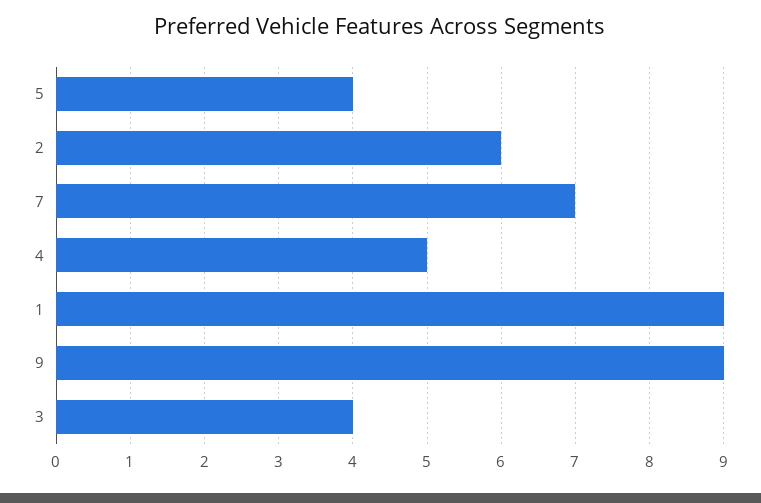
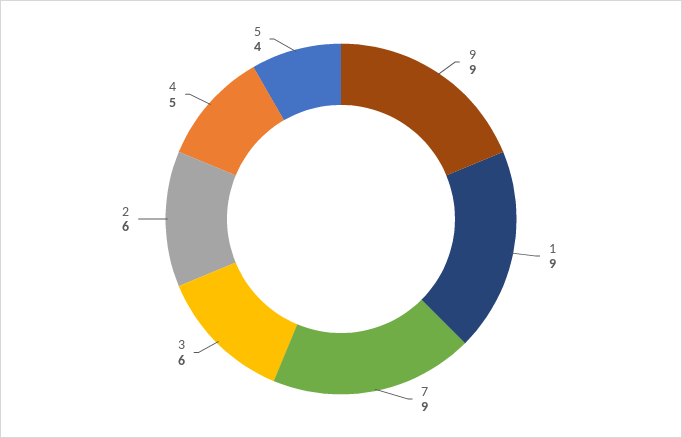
  {
    "5": 4,
    "2": 6,
-   "7": 7,
+   "7": 9,
    "4": 5,
    "1": 9,
    "9": 9,
-   "3": 4
+   "3": 6
  }

